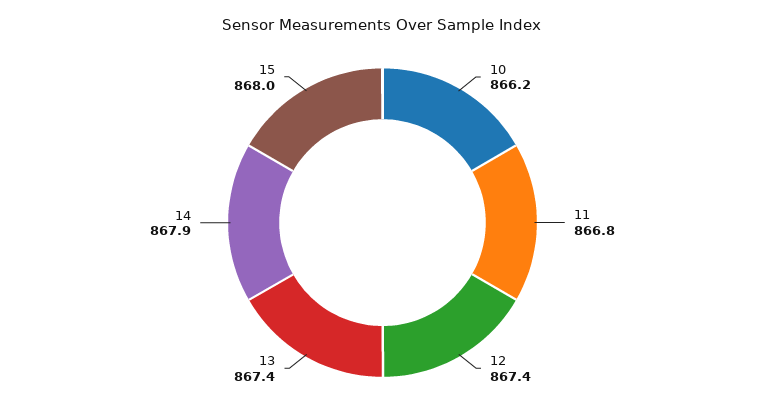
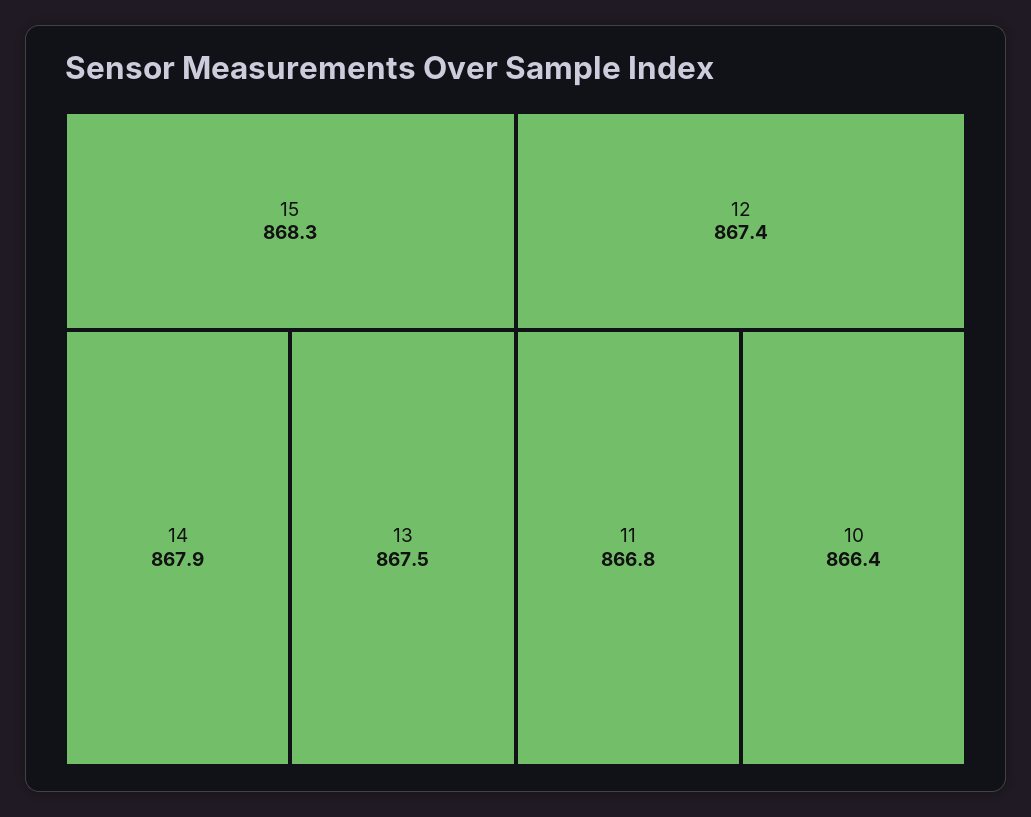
  {
-   "10": 866.2,
+   "10": 866.4,
    "11": 866.8,
    "12": 867.4,
-   "13": 867.4,
+   "13": 867.5,
    "14": 867.9,
-   "15": 868
+   "15": 868.3
  }

